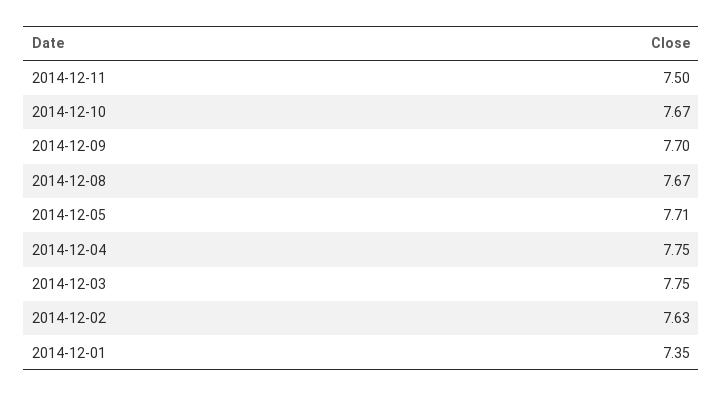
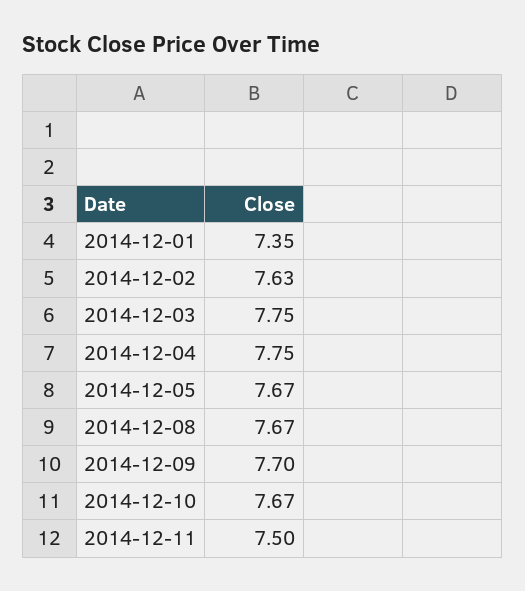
  {
    "2014-12-11": 7.5,
    "2014-12-10": 7.67,
    "2014-12-09": 7.7,
    "2014-12-08": 7.67,
-   "2014-12-05": 7.71,
+   "2014-12-05": 7.67,
    "2014-12-04": 7.75,
    "2014-12-03": 7.75,
    "2014-12-02": 7.63,
    "2014-12-01": 7.35
  }

